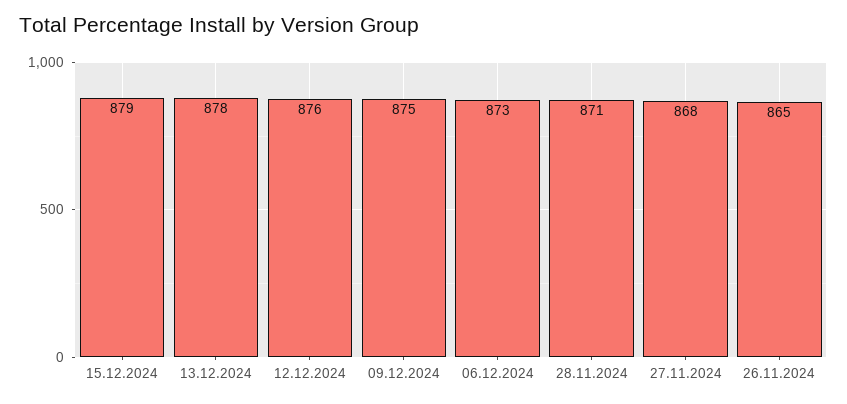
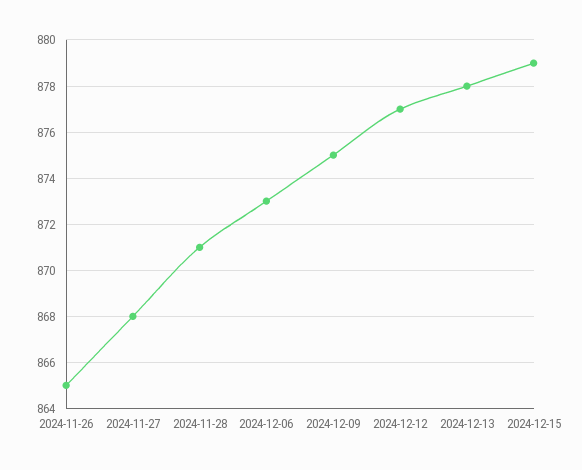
  {
    "15.12.2024": 879,
    "13.12.2024": 878,
-   "12.12.2024": 876,
+   "12.12.2024": 877,
    "09.12.2024": 875,
    "06.12.2024": 873,
    "28.11.2024": 871,
    "27.11.2024": 868,
    "26.11.2024": 865
  }

